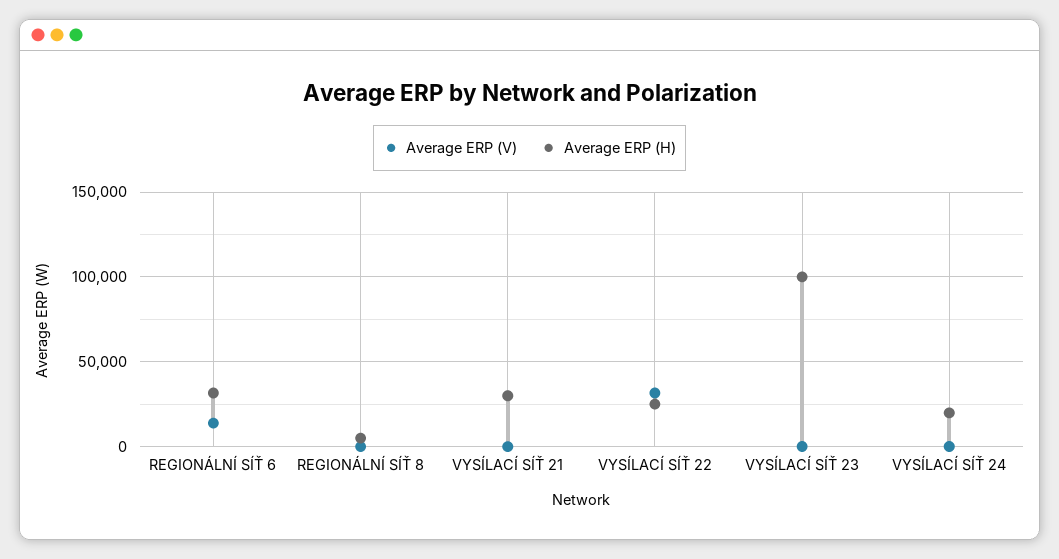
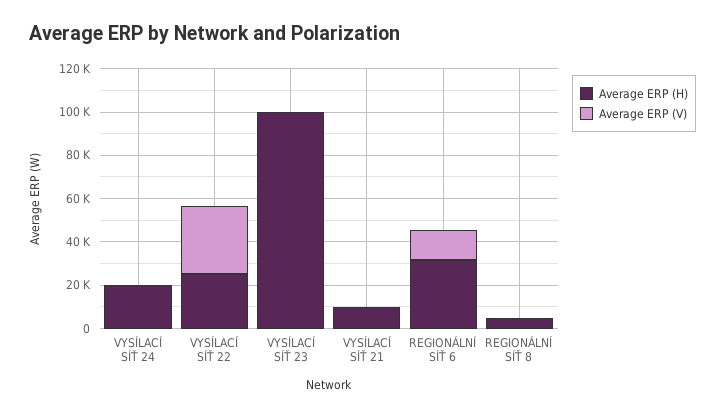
  {
    "Average ERP (V)": {
      "REGIONÁLNÍ SÍŤ 6": 15000,
      "REGIONÁLNÍ SÍŤ 8": 0,
      "VYSÍLACÍ SÍŤ 21": 0,
      "VYSÍLACÍ SÍŤ 22": 30000,
      "VYSÍLACÍ SÍŤ 23": 0,
      "VYSÍLACÍ SÍŤ 24": 0
    },
    "Average ERP (H)": {
      "REGIONÁLNÍ SÍŤ 6": 30000,
      "REGIONÁLNÍ SÍŤ 8": 5000,
-     "VYSÍLACÍ SÍŤ 21": 30000,
+     "VYSÍLACÍ SÍŤ 21": 10000,
      "VYSÍLACÍ SÍŤ 22": 25000,
      "VYSÍLACÍ SÍŤ 23": 100000,
      "VYSÍLACÍ SÍŤ 24": 20000
    }
  }

